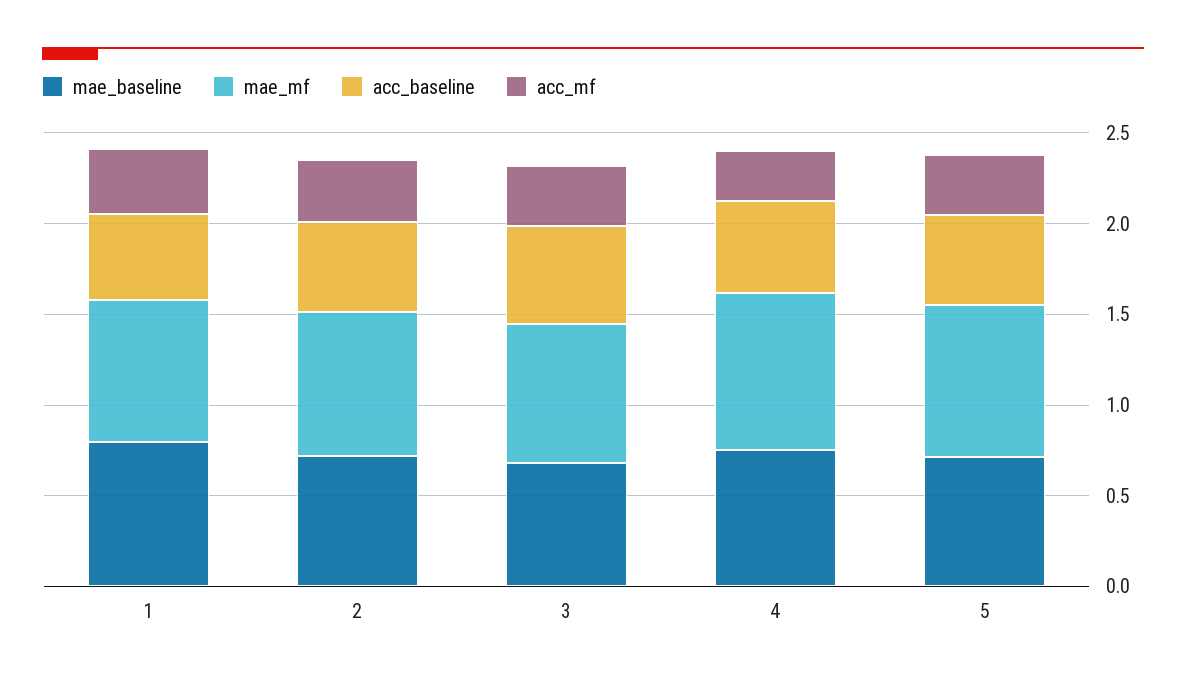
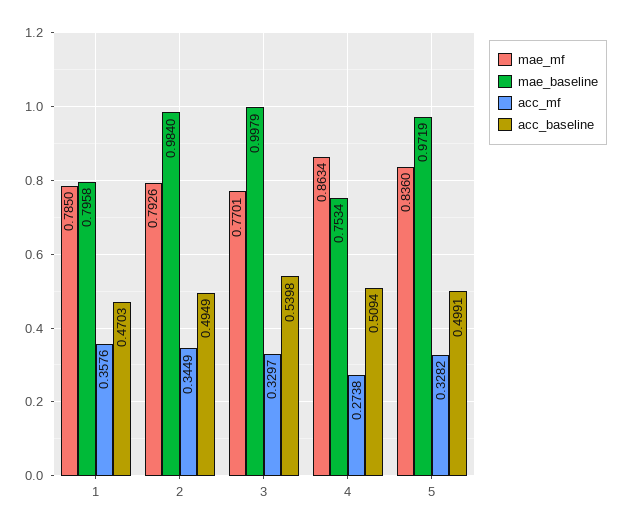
  {
    "mae_baseline": {
      "1": 0.7958,
-     "2": 0.7,
+     "2": 0.984,
-     "3": 0.7,
+     "3": 0.9979,
      "4": 0.7534,
-     "5": 0.7
+     "5": 0.9719
    },
    "mae_mf": {
      "1": 0.785,
      "2": 0.7926,
      "3": 0.7701,
      "4": 0.8634,
      "5": 0.836
    },
    "acc_baseline": {
      "1": 0.4703,
      "2": 0.4949,
      "3": 0.5398,
      "4": 0.5094,
      "5": 0.4991
    },
    "acc_mf": {
      "1": 0.3576,
      "2": 0.3449,
      "3": 0.3297,
      "4": 0.2738,
      "5": 0.3282
    }
  }

